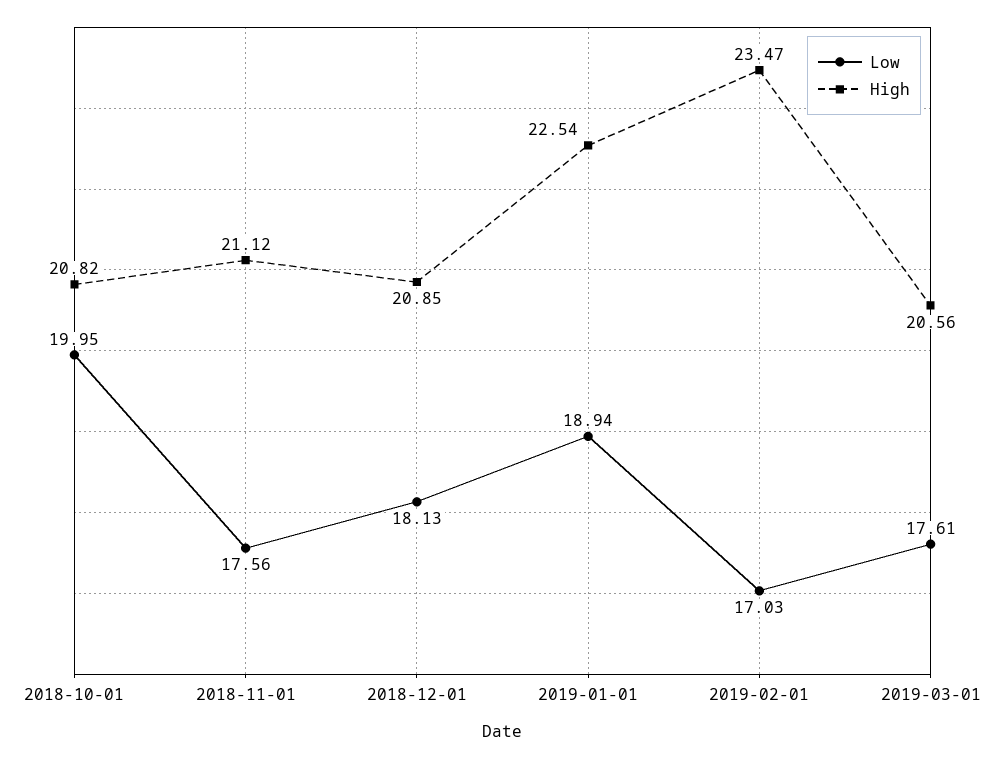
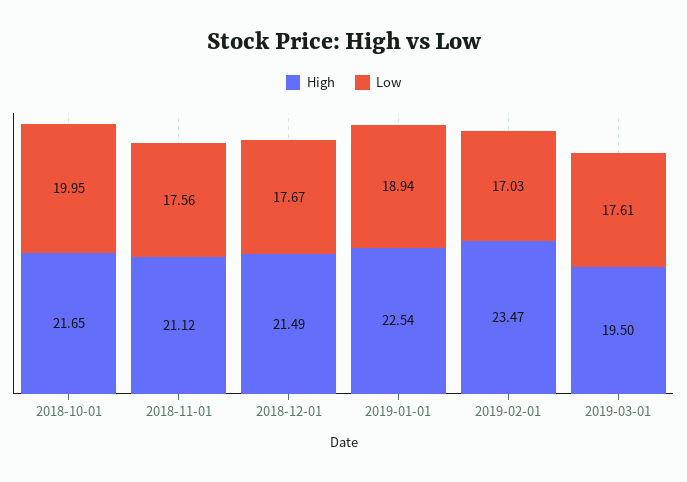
  {
    "Low": {
      "2018-10-01": 19.95,
      "2018-11-01": 17.56,
-     "2018-12-01": 18.13,
+     "2018-12-01": 17.67,
      "2019-01-01": 18.94,
      "2019-02-01": 17.03,
      "2019-03-01": 17.61
    },
    "High": {
-     "2018-10-01": 20.82,
+     "2018-10-01": 21.65,
      "2018-11-01": 21.12,
-     "2018-12-01": 20.85,
+     "2018-12-01": 21.49,
      "2019-01-01": 22.54,
      "2019-02-01": 23.47,
-     "2019-03-01": 20.56
+     "2019-03-01": 19.5
    }
  }

